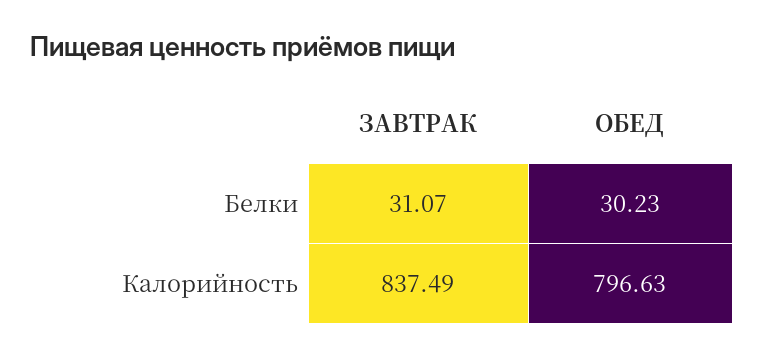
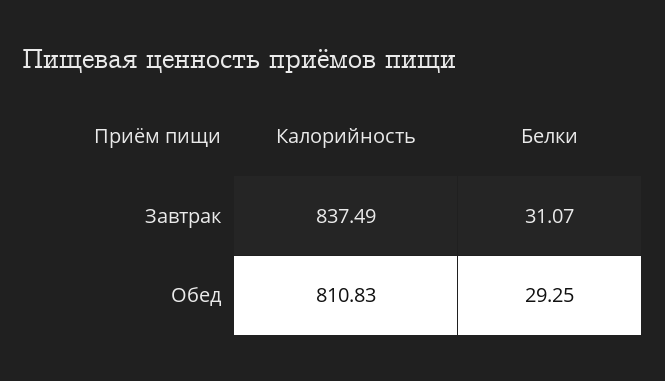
  {
    "ЗАВТРАК": {
      "Белки": 31.07,
      "Калорийность": 837.49
    },
    "ОБЕД": {
-     "Белки": 30.23,
+     "Белки": 29.25,
-     "Калорийность": 796.63
+     "Калорийность": 810.83
    }
  }

